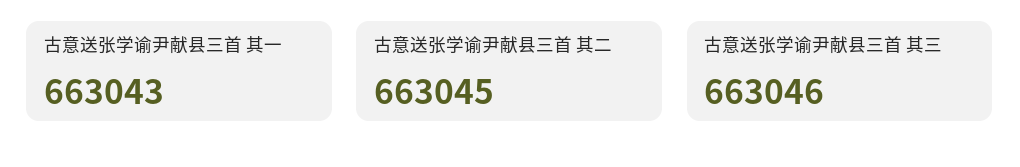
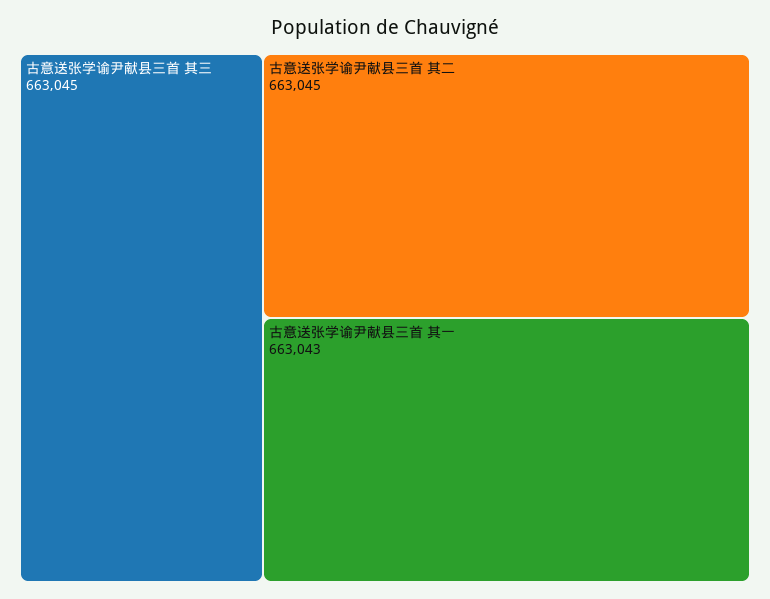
  {
    "古意送张学谕尹献县三首 其一": 663043,
    "古意送张学谕尹献县三首 其二": 663045,
-   "古意送张学谕尹献县三首 其三": 663046
+   "古意送张学谕尹献县三首 其三": 663045
  }

